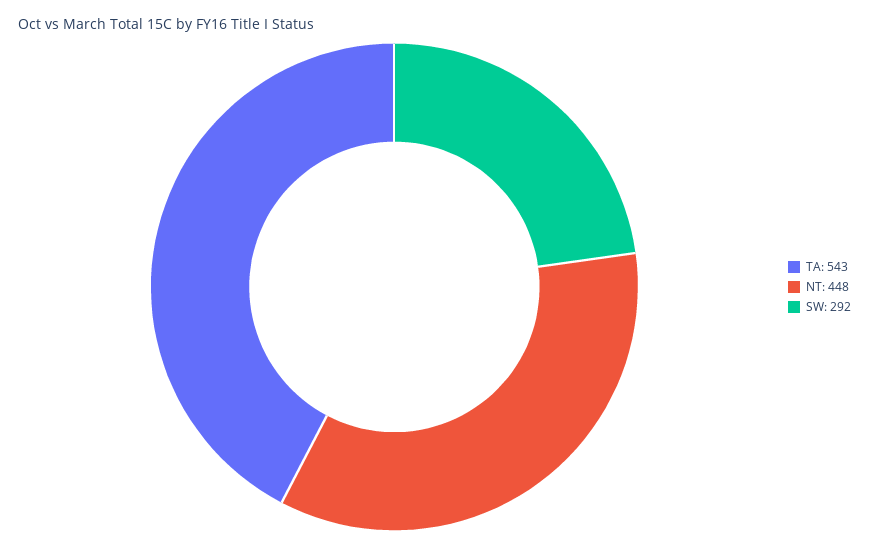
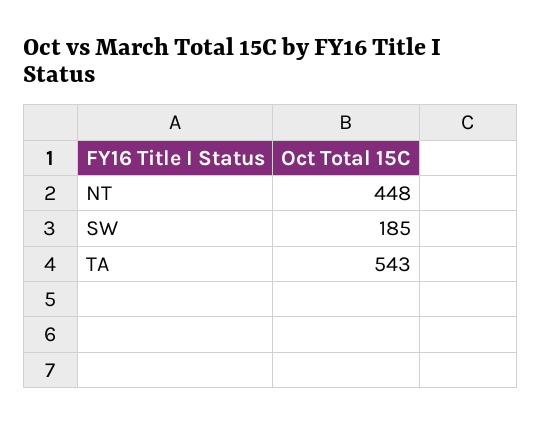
  {
    "TA": 543,
    "NT": 448,
-   "SW": 292
+   "SW": 185
  }

